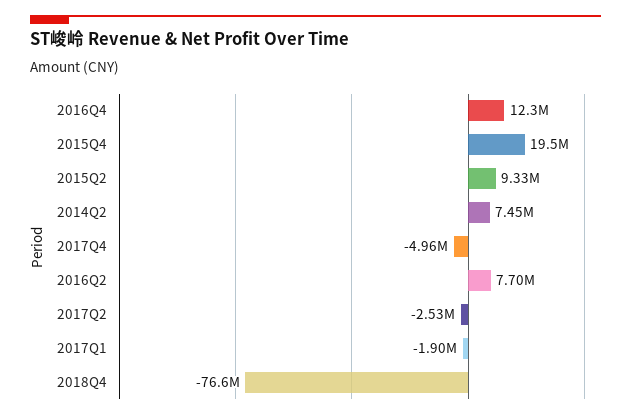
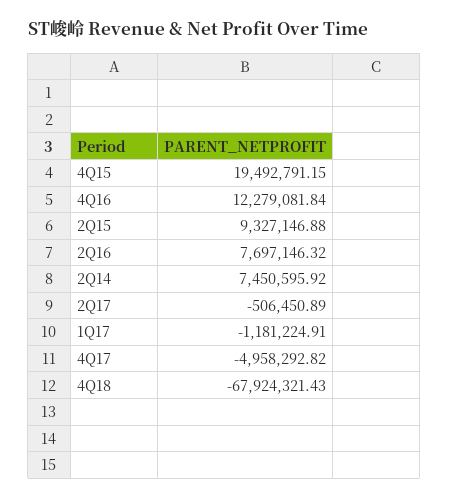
  {
    "2016Q4": 12279081.84,
    "2015Q4": 19492791.15,
    "2015Q2": 9327146.88,
    "2014Q2": 7450595.92,
    "2017Q4": -4958292.82,
    "2016Q2": 7697146.32,
-   "2017Q2": -2530000,
+   "2017Q2": -506450.89,
-   "2017Q1": -1900000,
+   "2017Q1": -1181224.91,
-   "2018Q4": -76600000
+   "2018Q4": -67924321.43
  }

